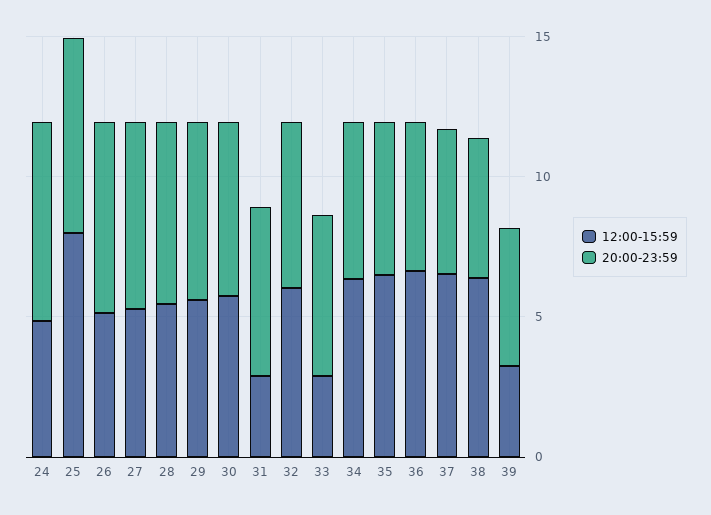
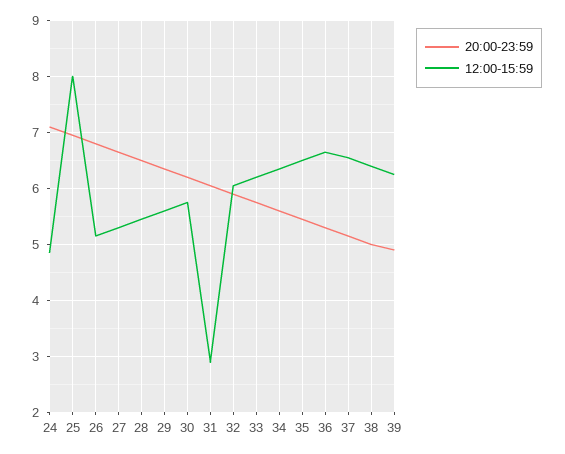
  {
    "12:00-15:59": {
      "24": 4.8,
      "25": 8,
      "26": 5.2,
      "27": 5.4,
      "28": 5.4,
      "29": 5.6,
      "30": 5.8,
      "31": 2.8,
      "32": 6,
-     "33": 3,
+     "33": 6.2,
      "34": 6.4,
      "35": 6.6,
      "36": 6.6,
      "37": 6.6,
      "38": 6.4,
-     "39": 3
+     "39": 6.2
    },
    "20:00-23:59": {
      "24": 7.2,
      "25": 7,
      "26": 6.8,
      "27": 6.6,
      "28": 6.6,
      "29": 6.4,
      "30": 6.2,
      "31": 6,
      "32": 6,
      "33": 5.8,
      "34": 5.6,
      "35": 5.4,
      "36": 5.4,
      "37": 5.2,
      "38": 5,
      "39": 5
    }
  }

